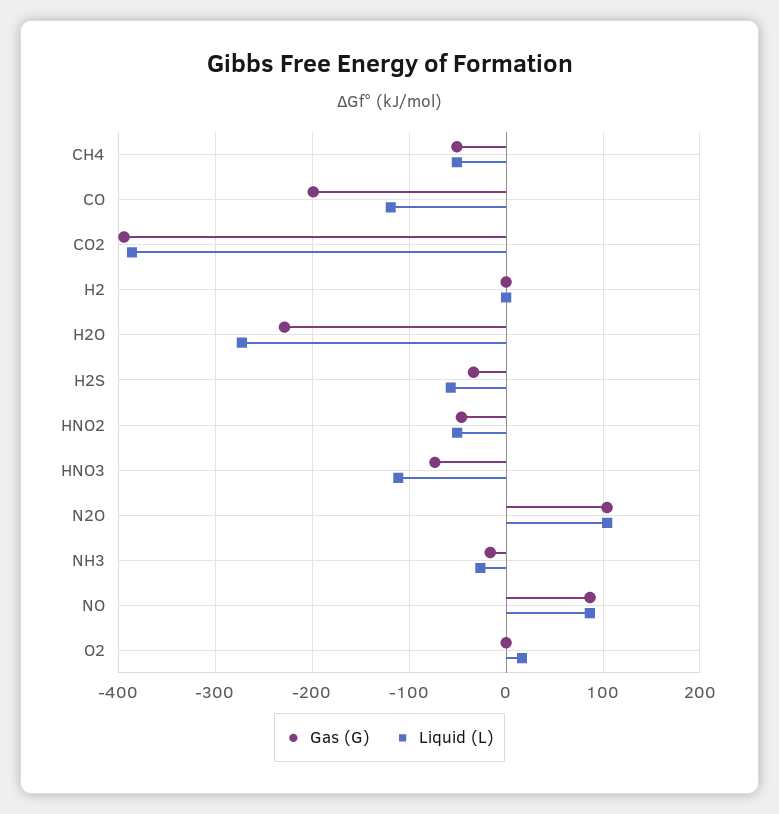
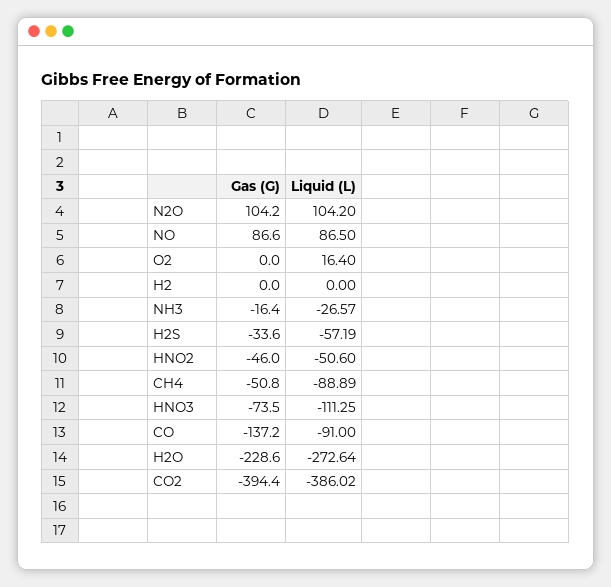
  {
    "Gas (G)": {
      "CH4": -50.8,
-     "CO": -200,
+     "CO": -137.2,
      "CO2": -394.4,
      "H2": 0,
      "H2O": -228.6,
      "H2S": -33.6,
      "HNO2": -46,
      "HNO3": -73.5,
      "N2O": 104.2,
      "NH3": -16.4,
      "NO": 86.6,
      "O2": 0
    },
    "Liquid (L)": {
-     "CH4": -50,
+     "CH4": -88.89,
-     "CO": -120,
+     "CO": -91,
      "CO2": -386.02,
      "H2": 0,
      "H2O": -272.64,
      "H2S": -57.19,
      "HNO2": -50.6,
      "HNO3": -111.25,
      "N2O": 104.2,
      "NH3": -26.57,
      "NO": 86.5,
      "O2": 16.4
    }
  }

